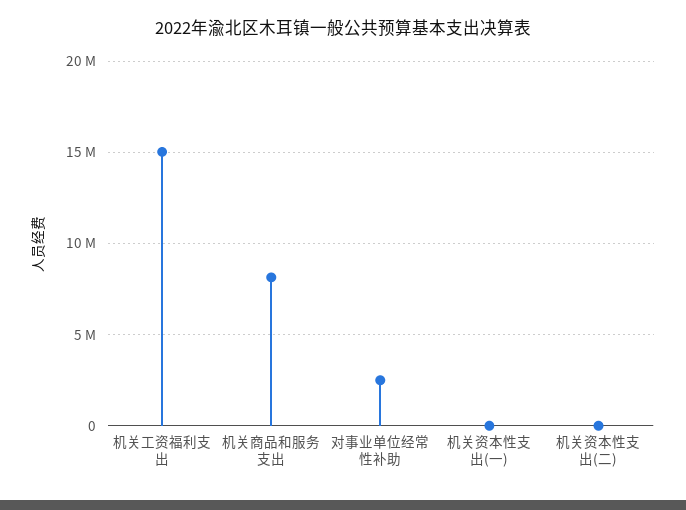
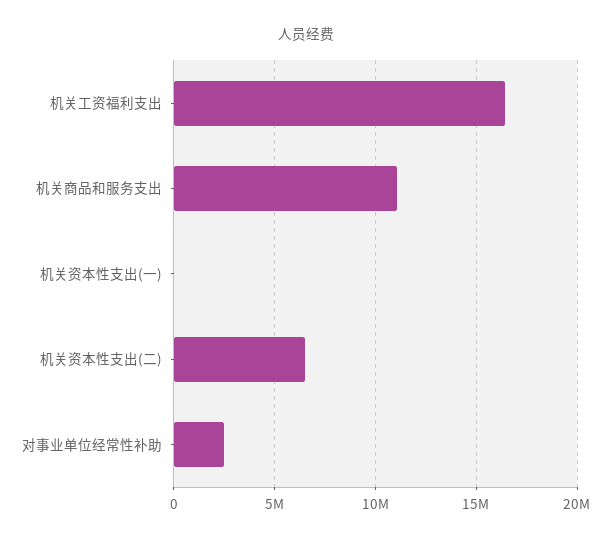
  {
-   "机关工资福利支出": 15000000,
+   "机关工资福利支出": 16500000,
-   "机关商品和服务支出": 8000000,
+   "机关商品和服务支出": 11000000,
    "对事业单位经常性补助": 2500000,
    "机关资本性支出(一)": 0,
-   "机关资本性支出(二)": 0
+   "机关资本性支出(二)": 6500000
  }

